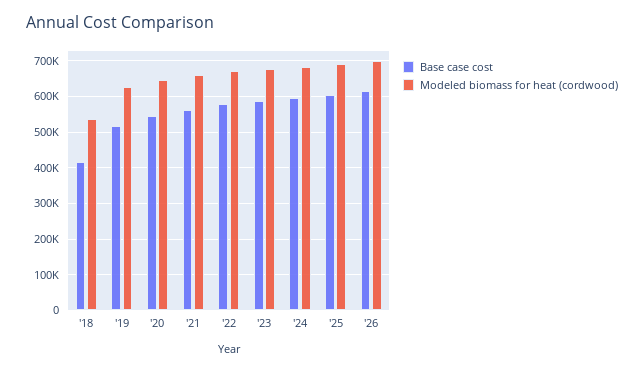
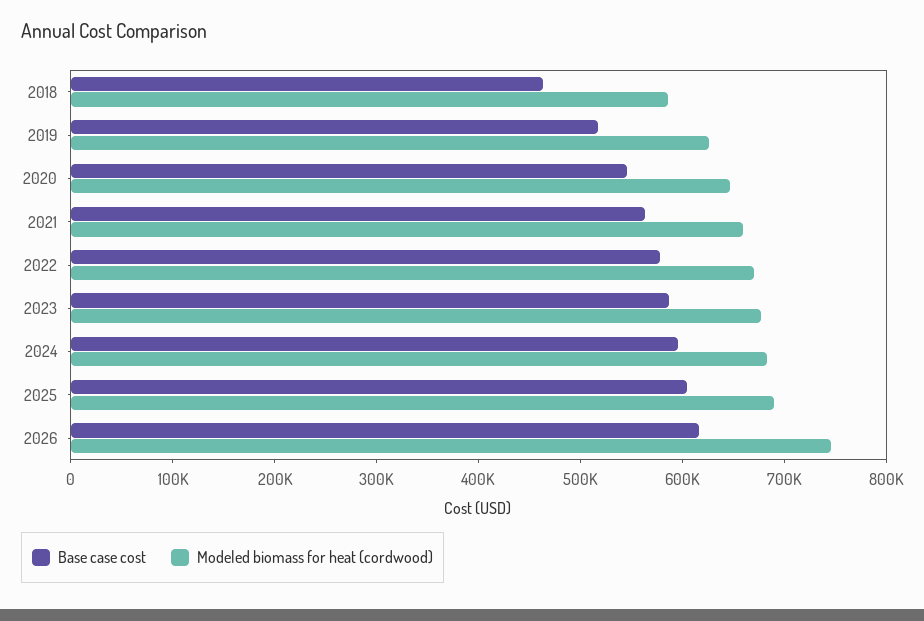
  {
    "Base case cost": {
-     "'18": 420000,
+     "'18": 460000,
      "'19": 520000,
      "'20": 540000,
      "'21": 560000,
      "'22": 580000,
      "'23": 580000,
      "'24": 600000,
      "'25": 600000,
      "'26": 620000
    },
    "Modeled biomass for heat (cordwood)": {
-     "'18": 540000,
+     "'18": 580000,
      "'19": 620000,
      "'20": 640000,
      "'21": 660000,
      "'22": 680000,
      "'23": 680000,
      "'24": 680000,
      "'25": 680000,
-     "'26": 700000
+     "'26": 740000
    }
  }

